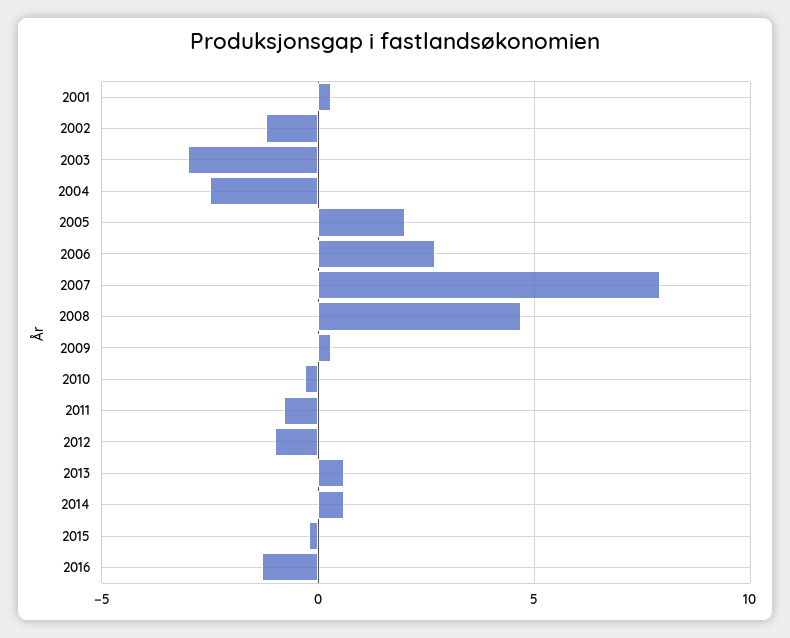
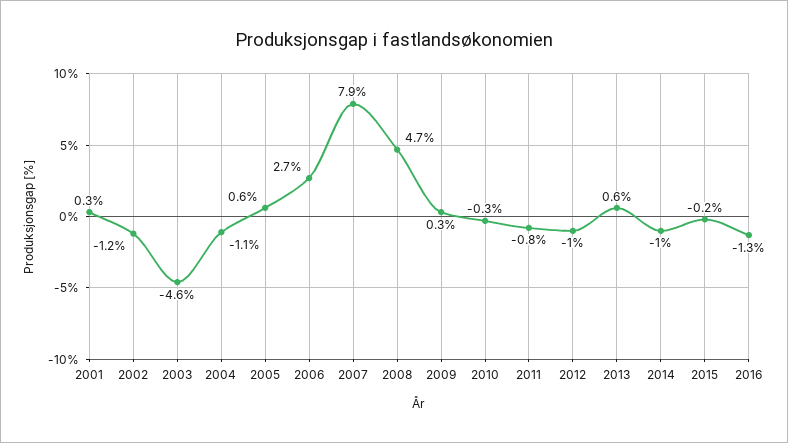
  {
    "2001": 0.3,
    "2002": -1.2,
-   "2003": -3,
+   "2003": -4.6,
-   "2004": -2.5,
+   "2004": -1.1,
-   "2005": 2,
+   "2005": 0.6,
    "2006": 2.7,
    "2007": 7.9,
    "2008": 4.7,
    "2009": 0.3,
    "2010": -0.3,
    "2011": -0.8,
    "2012": -1,
    "2013": 0.6,
-   "2014": 0.5,
+   "2014": -1,
    "2015": -0.2,
    "2016": -1.3
  }

